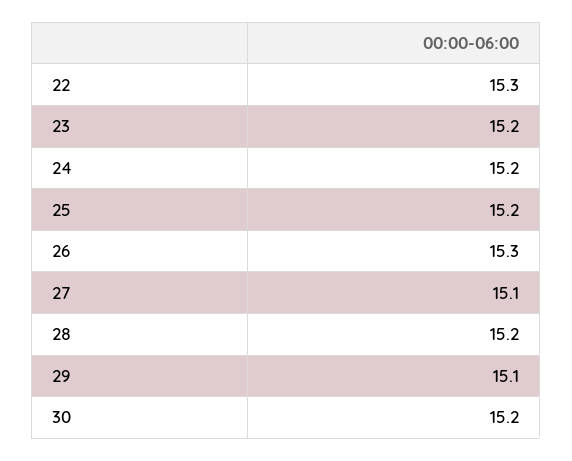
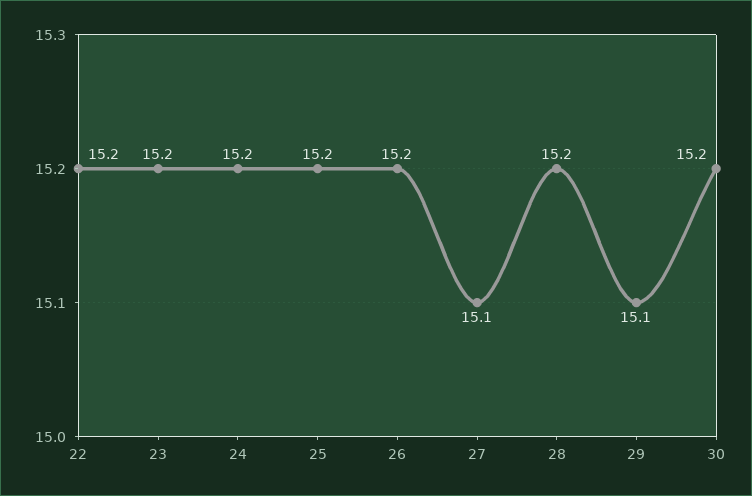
  {
-   "22": 15.3,
+   "22": 15.2,
    "23": 15.2,
    "24": 15.2,
    "25": 15.2,
-   "26": 15.3,
+   "26": 15.2,
    "27": 15.1,
    "28": 15.2,
    "29": 15.1,
    "30": 15.2
  }

